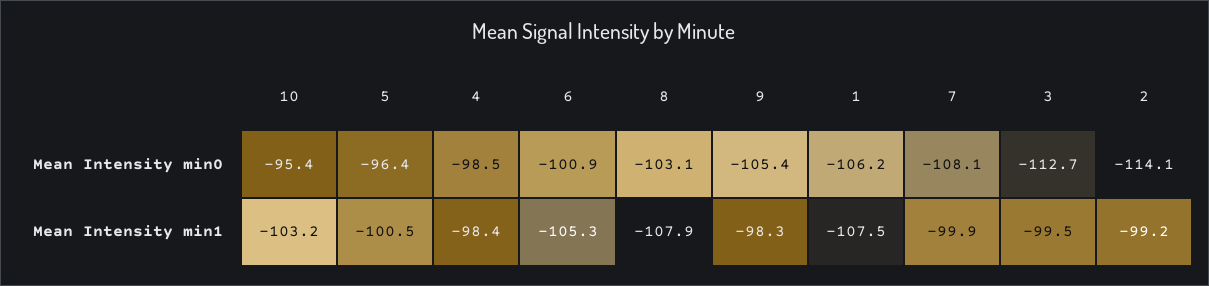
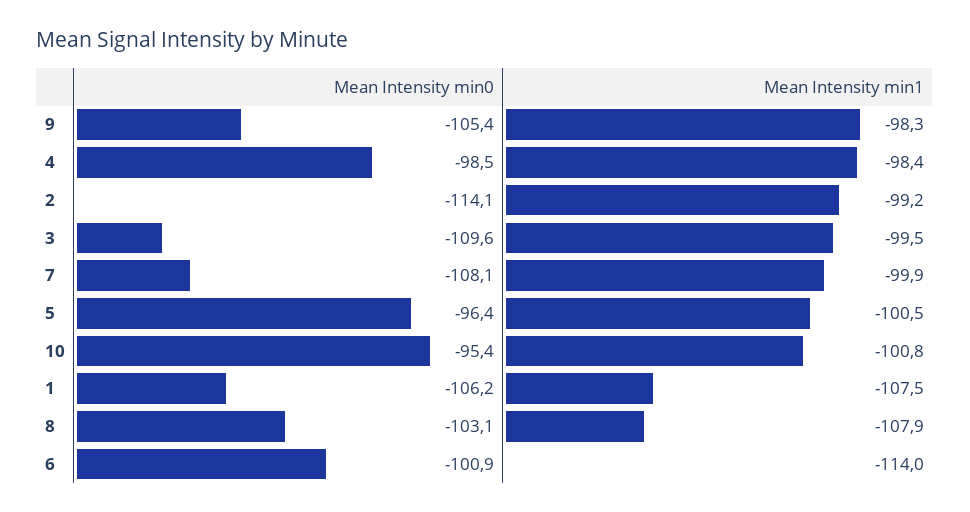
  {
    "10": {
      "Mean Intensity min0": -95.4,
-     "Mean Intensity min1": -103.2
+     "Mean Intensity min1": -100.8
    },
    "5": {
      "Mean Intensity min0": -96.4,
      "Mean Intensity min1": -100.5
    },
    "4": {
      "Mean Intensity min0": -98.5,
      "Mean Intensity min1": -98.4
    },
    "6": {
      "Mean Intensity min0": -100.9,
-     "Mean Intensity min1": -105.3
+     "Mean Intensity min1": -114
    },
    "8": {
      "Mean Intensity min0": -103.1,
      "Mean Intensity min1": -107.9
    },
    "9": {
      "Mean Intensity min0": -105.4,
      "Mean Intensity min1": -98.3
    },
    "1": {
      "Mean Intensity min0": -106.2,
      "Mean Intensity min1": -107.5
    },
    "7": {
      "Mean Intensity min0": -108.1,
      "Mean Intensity min1": -99.9
    },
    "3": {
-     "Mean Intensity min0": -112.7,
+     "Mean Intensity min0": -109.6,
      "Mean Intensity min1": -99.5
    },
    "2": {
      "Mean Intensity min0": -114.1,
      "Mean Intensity min1": -99.2
    }
  }

